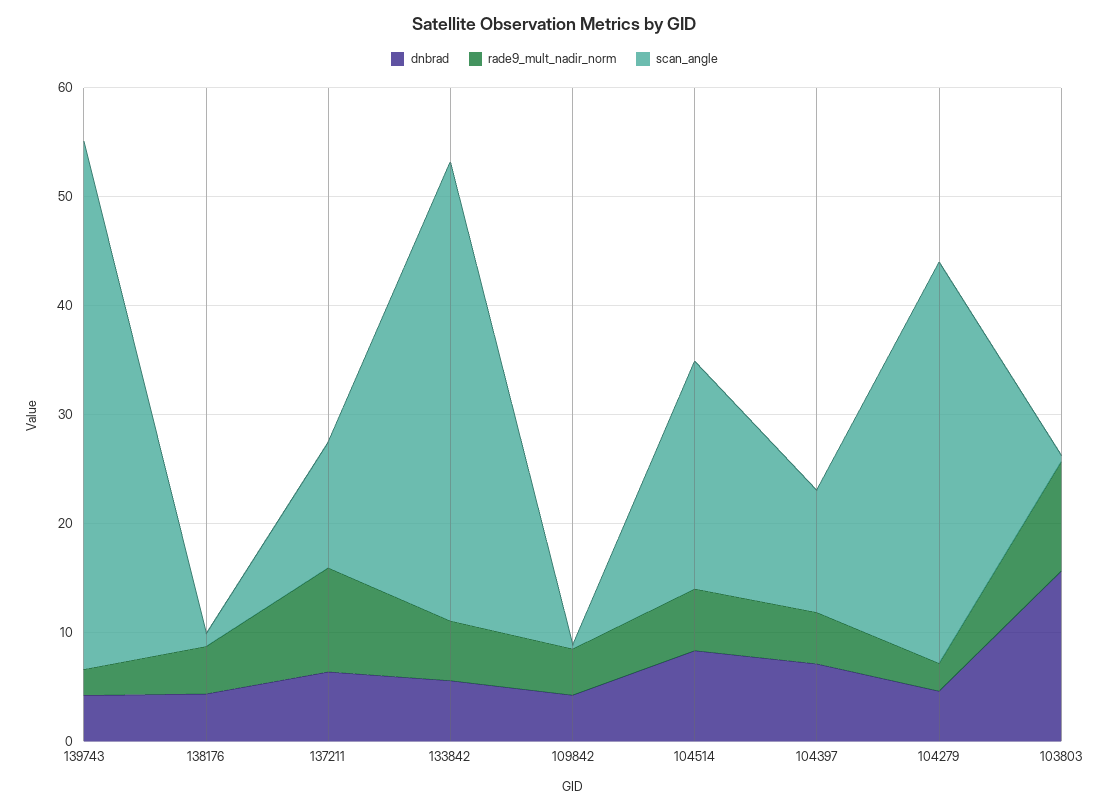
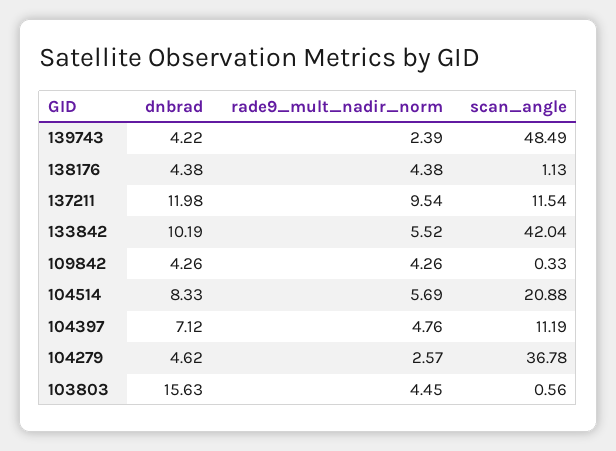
  {
    "dnbrad": {
      "139743": 4.22,
      "138176": 4.38,
-     "137211": 6,
+     "137211": 11.98,
-     "133842": 6,
+     "133842": 10.19,
      "109842": 4.26,
      "104514": 8.33,
      "104397": 7.12,
      "104279": 4.62,
      "103803": 15.63
    },
    "rade9_mult_nadir_norm": {
      "139743": 2.39,
      "138176": 4.38,
      "137211": 9.54,
      "133842": 5.52,
      "109842": 4.26,
      "104514": 5.69,
      "104397": 4.76,
      "104279": 2.57,
-     "103803": 10
+     "103803": 4.45
    },
    "scan_angle": {
      "139743": 48.49,
      "138176": 1.13,
      "137211": 11.54,
      "133842": 42.04,
      "109842": 0.33,
      "104514": 20.88,
      "104397": 11.19,
      "104279": 36.78,
      "103803": 0.56
    }
  }

